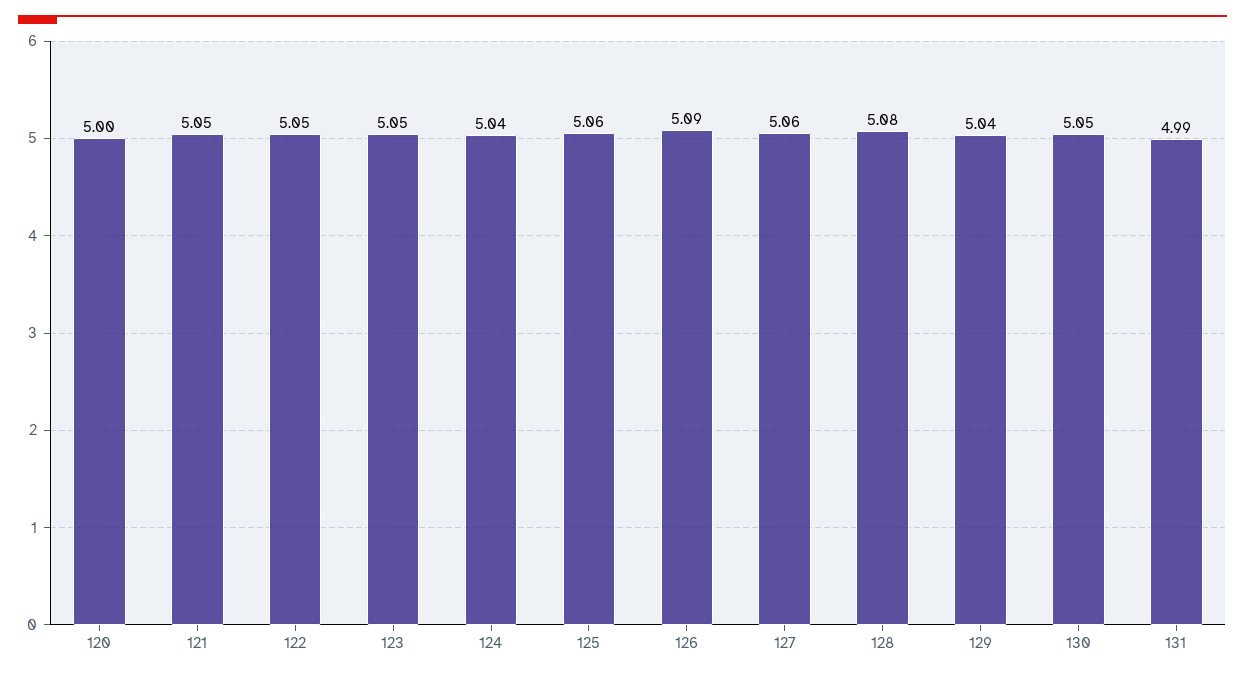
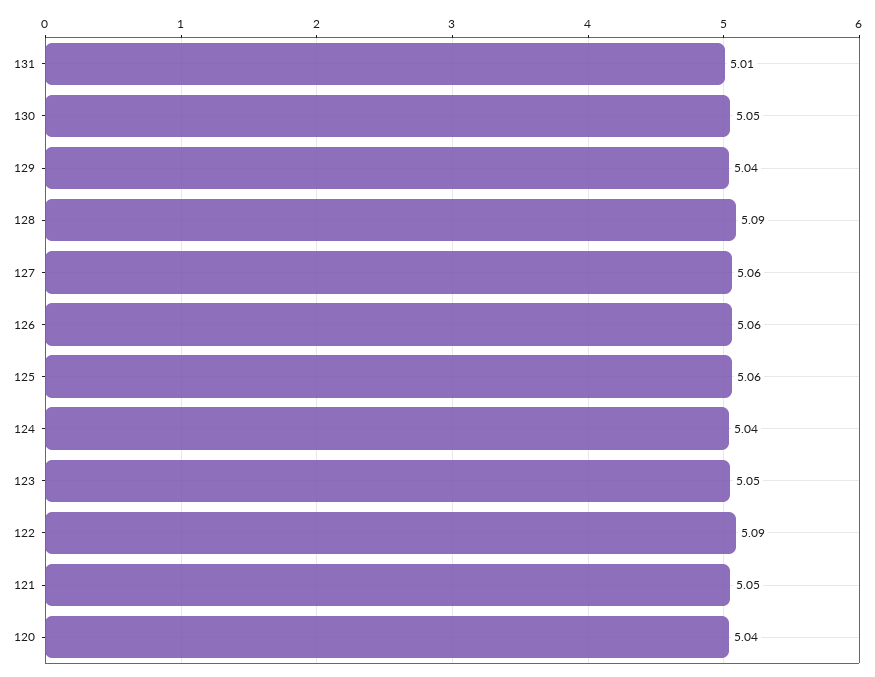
  {
-   "120": 5,
+   "120": 5.04,
    "121": 5.05,
-   "122": 5.05,
+   "122": 5.09,
    "123": 5.05,
    "124": 5.04,
    "125": 5.06,
-   "126": 5.09,
+   "126": 5.06,
    "127": 5.06,
-   "128": 5.08,
+   "128": 5.09,
    "129": 5.04,
    "130": 5.05,
-   "131": 4.99
+   "131": 5.01
  }

